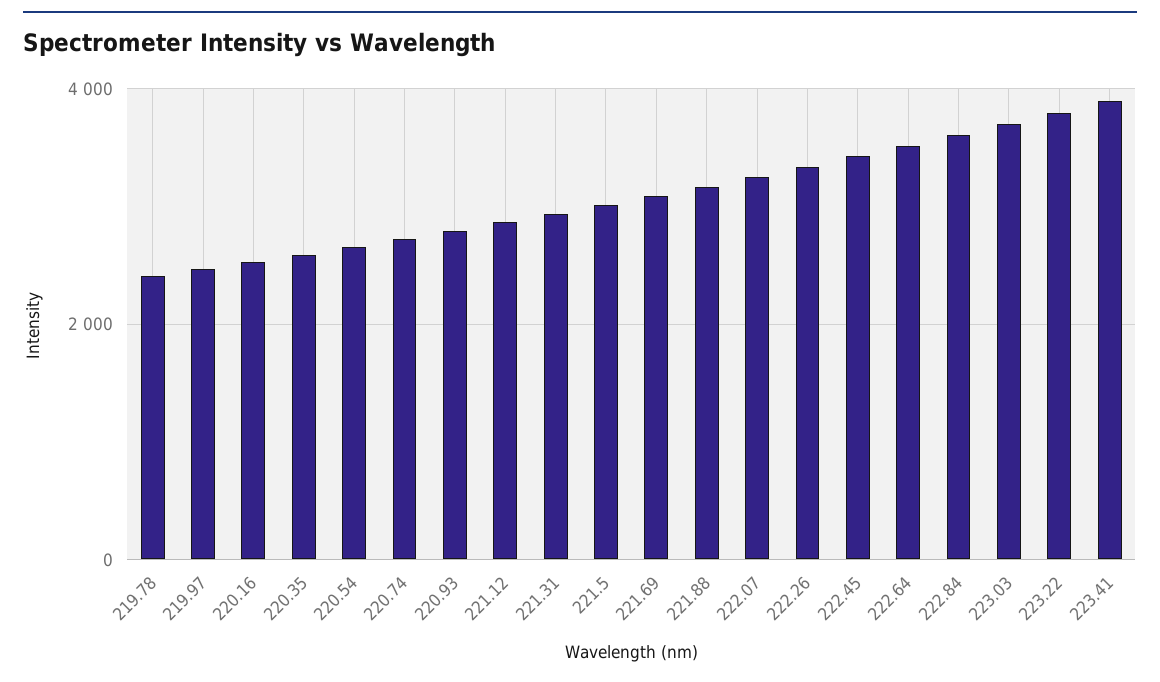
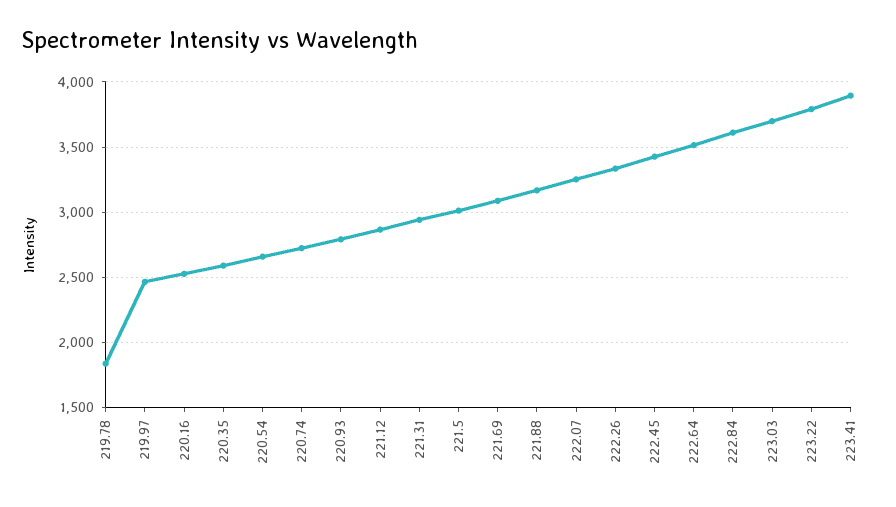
  {
-   "219.78": 2400,
+   "219.78": 1850,
    "219.97": 2450,
    "220.16": 2550,
    "220.35": 2600,
    "220.54": 2650,
    "220.74": 2700,
    "220.93": 2800,
    "221.12": 2850,
    "221.31": 2950,
    "221.5": 3000,
    "221.69": 3100,
    "221.88": 3150,
    "222.07": 3250,
    "222.26": 3350,
    "222.45": 3450,
    "222.64": 3500,
    "222.84": 3600,
    "223.03": 3700,
    "223.22": 3800,
    "223.41": 3900
  }

